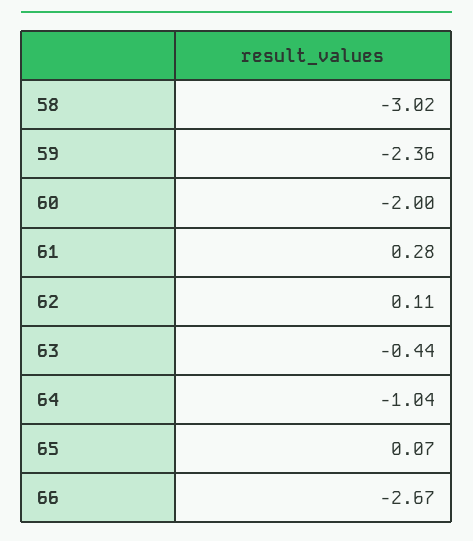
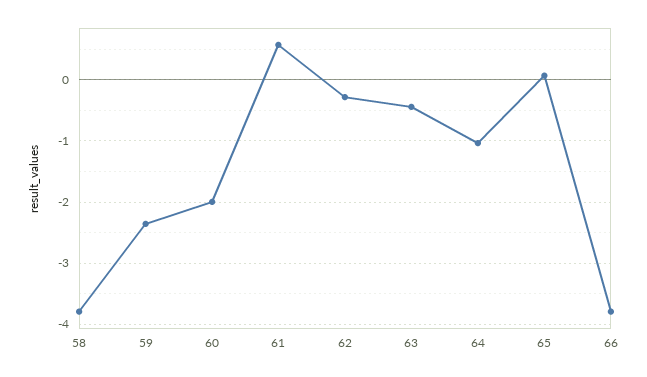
  {
-   "58": -3.02,
+   "58": -3.8,
    "59": -2.36,
    "60": -2,
-   "61": 0.28,
+   "61": 0.6,
-   "62": 0.11,
+   "62": -0.3,
    "63": -0.44,
    "64": -1.04,
    "65": 0.07,
-   "66": -2.67
+   "66": -3.8
  }

